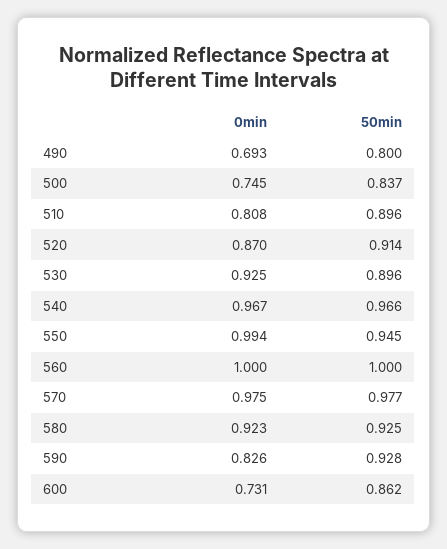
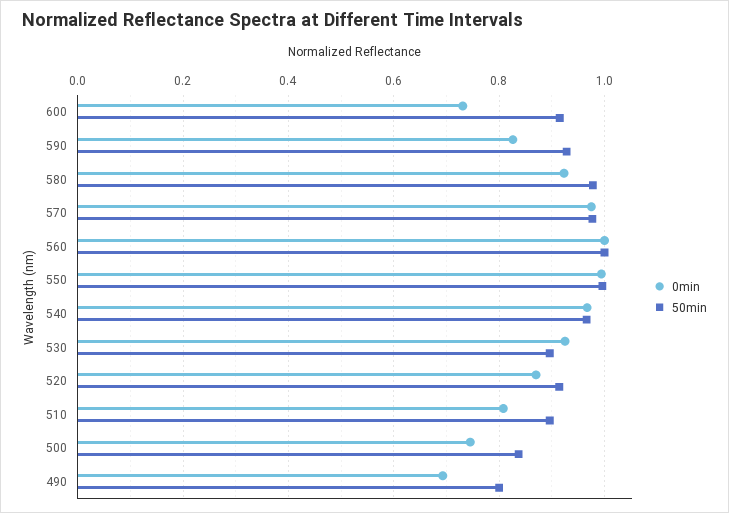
  {
    "0min": {
      "490": 0.693,
      "500": 0.745,
      "510": 0.808,
      "520": 0.87,
      "530": 0.925,
      "540": 0.967,
      "550": 0.994,
      "560": 1,
      "570": 0.975,
      "580": 0.923,
      "590": 0.826,
      "600": 0.731
    },
    "50min": {
      "490": 0.8,
      "500": 0.837,
      "510": 0.896,
      "520": 0.914,
      "530": 0.896,
      "540": 0.966,
-     "550": 0.945,
+     "550": 1,
      "560": 1,
      "570": 0.977,
-     "580": 0.925,
+     "580": 0.98,
      "590": 0.928,
-     "600": 0.862
+     "600": 0.92
    }
  }

